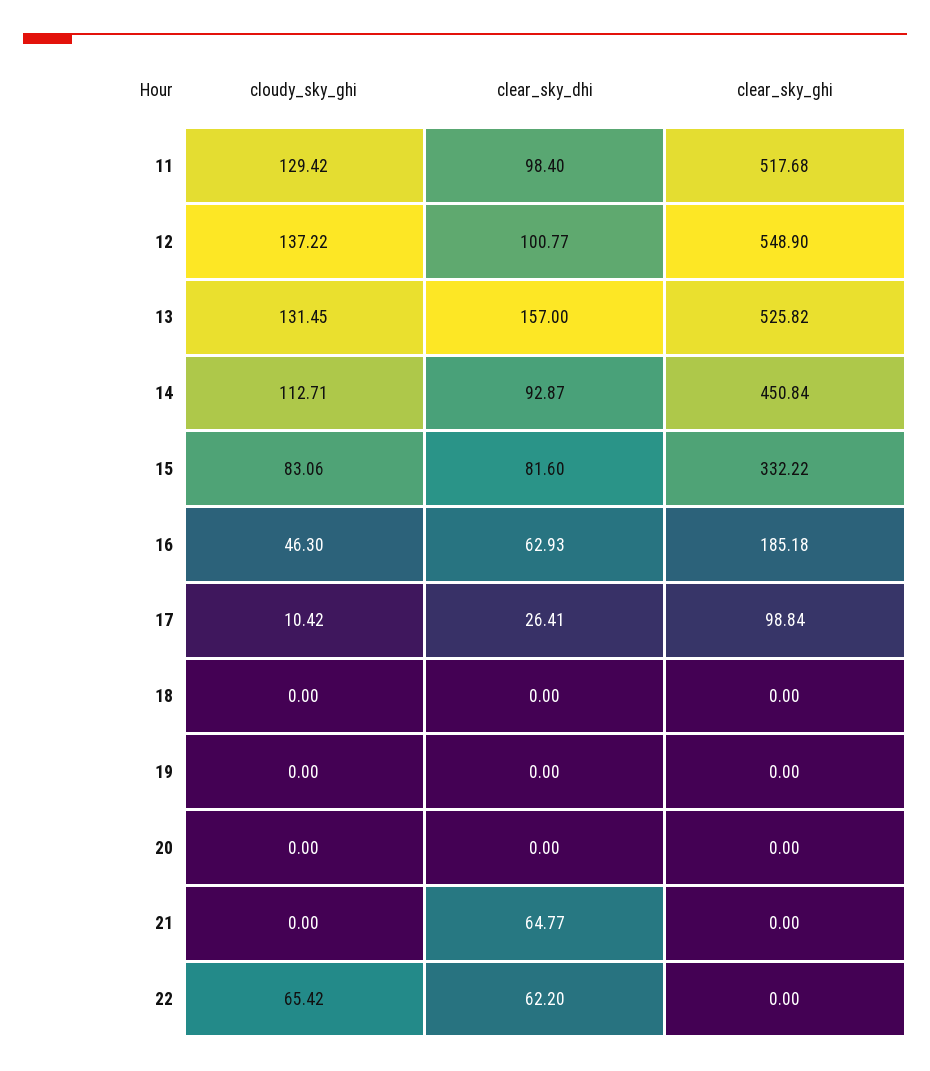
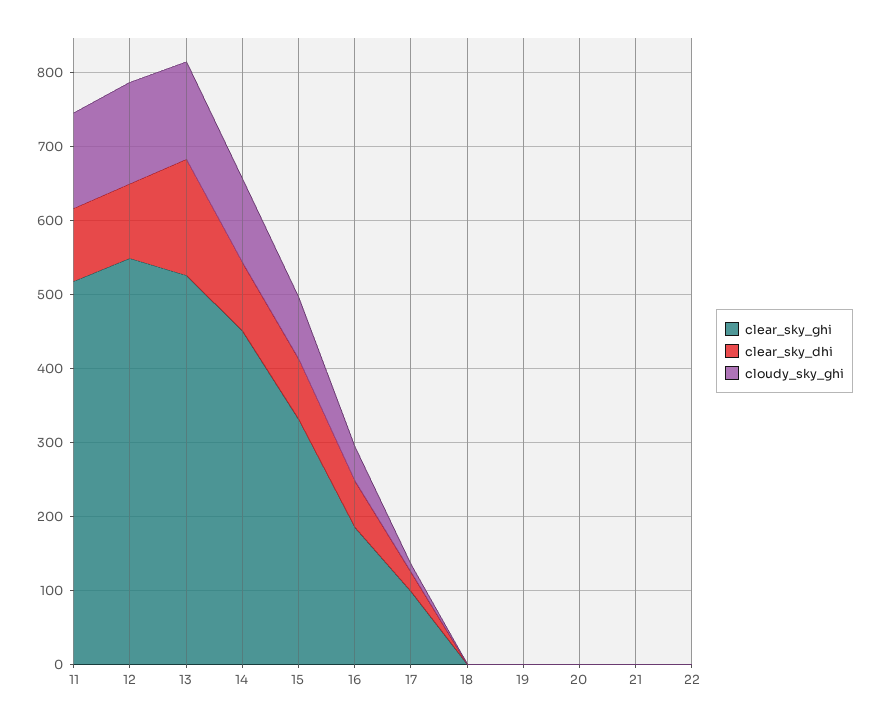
  {
    "cloudy_sky_ghi": {
      "11": 129.42,
      "12": 137.22,
      "13": 131.45,
      "14": 112.71,
      "15": 83.06,
      "16": 46.3,
      "17": 10.42,
      "18": 0,
      "19": 0,
      "20": 0,
      "21": 0,
-     "22": 65.42
+     "22": 0
    },
    "clear_sky_dhi": {
      "11": 98.4,
      "12": 100.77,
      "13": 157,
      "14": 92.87,
      "15": 81.6,
      "16": 62.93,
      "17": 26.41,
      "18": 0,
      "19": 0,
      "20": 0,
-     "21": 64.77,
+     "21": 0,
-     "22": 62.2
+     "22": 0
    },
    "clear_sky_ghi": {
      "11": 517.68,
      "12": 548.9,
      "13": 525.82,
      "14": 450.84,
      "15": 332.22,
      "16": 185.18,
      "17": 98.84,
      "18": 0,
      "19": 0,
      "20": 0,
      "21": 0,
      "22": 0
    }
  }

